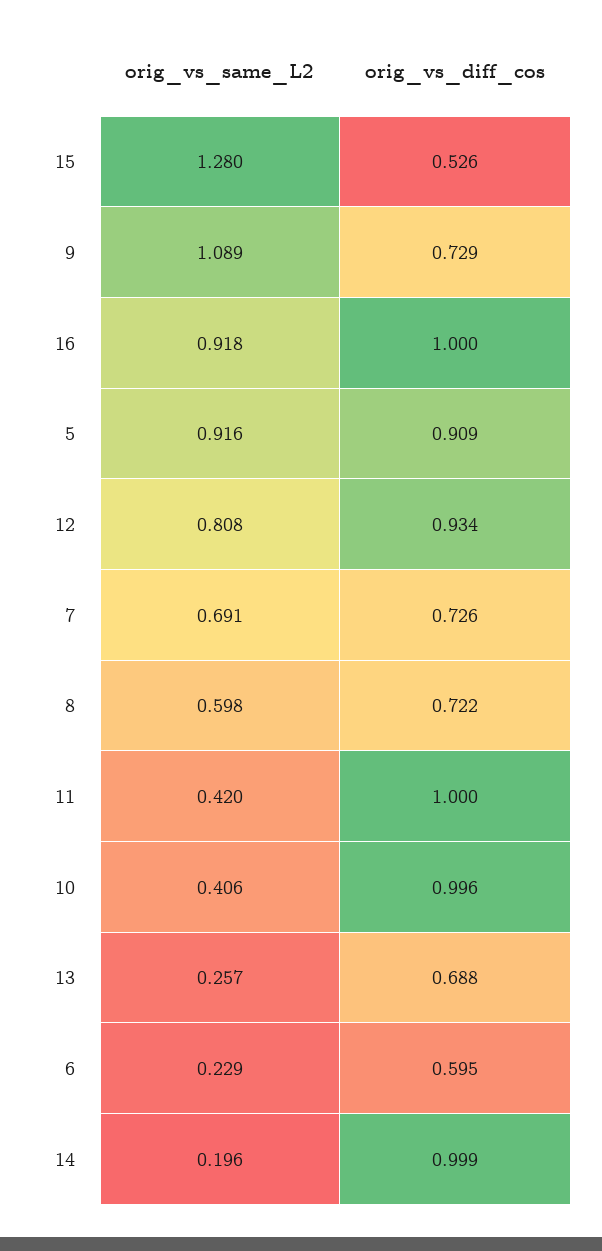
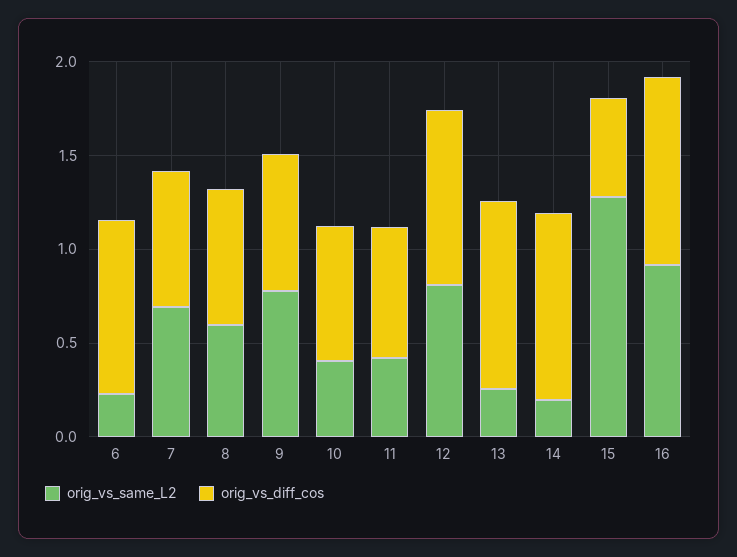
  {
    "orig_vs_same_L2": {
      "15": 1.28,
-     "9": 1.089,
+     "9": 0.8,
      "16": 0.918,
-     "5": 0.916,
      "12": 0.808,
      "7": 0.691,
      "8": 0.598,
      "11": 0.42,
      "10": 0.406,
      "13": 0.257,
      "6": 0.229,
      "14": 0.196
    },
    "orig_vs_diff_cos": {
      "15": 0.526,
      "9": 0.729,
      "16": 1,
-     "5": 0.909,
      "12": 0.934,
      "7": 0.726,
      "8": 0.722,
-     "11": 1,
+     "11": 0.7,
-     "10": 0.996,
+     "10": 0.7,
-     "13": 0.688,
+     "13": 1,
-     "6": 0.595,
+     "6": 0.9,
      "14": 0.999
    }
  }

